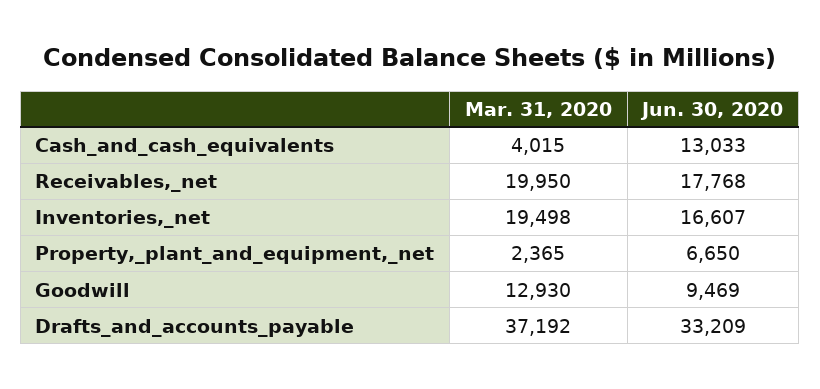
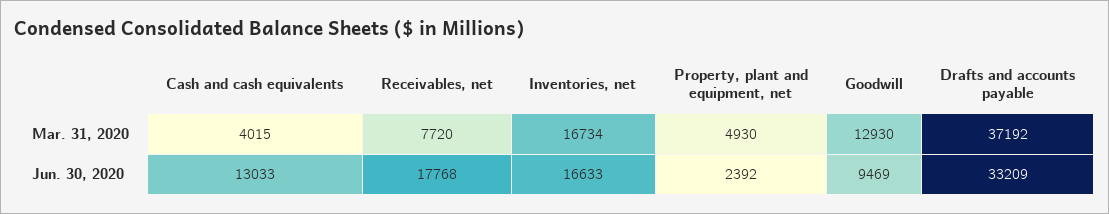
  {
    "Mar. 31, 2020": {
      "Cash_and_cash_equivalents": 4015,
-     "Receivables,_net": 19950,
+     "Receivables,_net": 7720,
-     "Inventories,_net": 19498,
+     "Inventories,_net": 16734,
-     "Property,_plant_and_equipment,_net": 2365,
+     "Property,_plant_and_equipment,_net": 4930,
      "Goodwill": 12930,
      "Drafts_and_accounts_payable": 37192
    },
    "Jun. 30, 2020": {
      "Cash_and_cash_equivalents": 13033,
      "Receivables,_net": 17768,
-     "Inventories,_net": 16607,
+     "Inventories,_net": 16633,
-     "Property,_plant_and_equipment,_net": 6650,
+     "Property,_plant_and_equipment,_net": 2392,
      "Goodwill": 9469,
      "Drafts_and_accounts_payable": 33209
    }
  }

